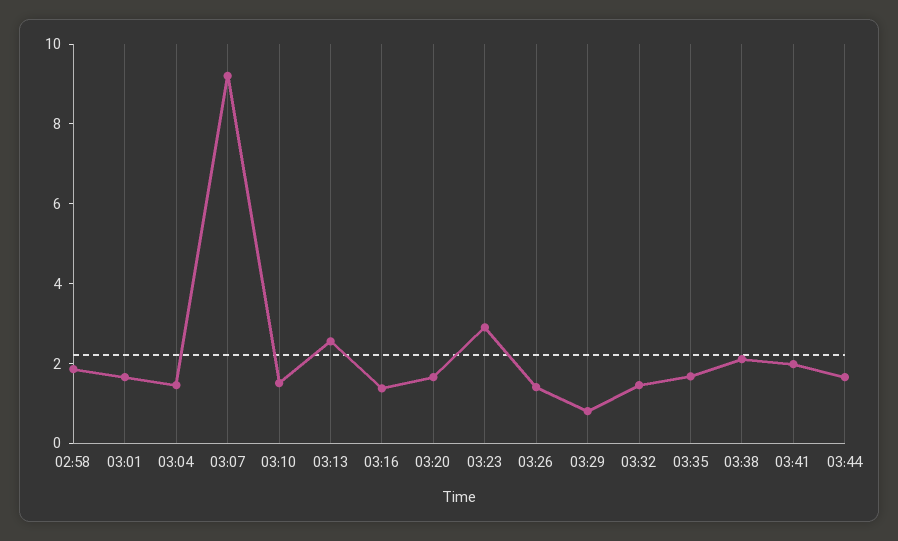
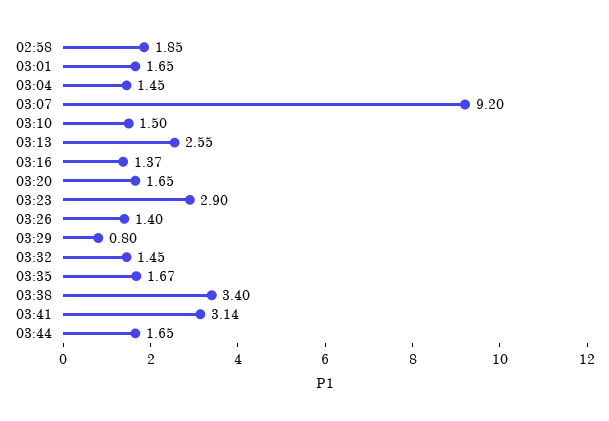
  {
    "02:58": 1.85,
    "03:01": 1.65,
    "03:04": 1.45,
    "03:07": 9.2,
    "03:10": 1.5,
    "03:13": 2.55,
    "03:16": 1.37,
    "03:20": 1.65,
    "03:23": 2.9,
    "03:26": 1.4,
    "03:29": 0.8,
    "03:32": 1.45,
    "03:35": 1.67,
-   "03:38": 2,
+   "03:38": 3.4,
-   "03:41": 2,
+   "03:41": 3.14,
    "03:44": 1.65
  }

